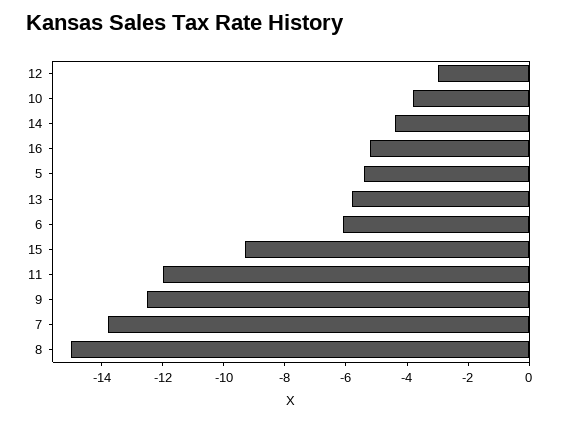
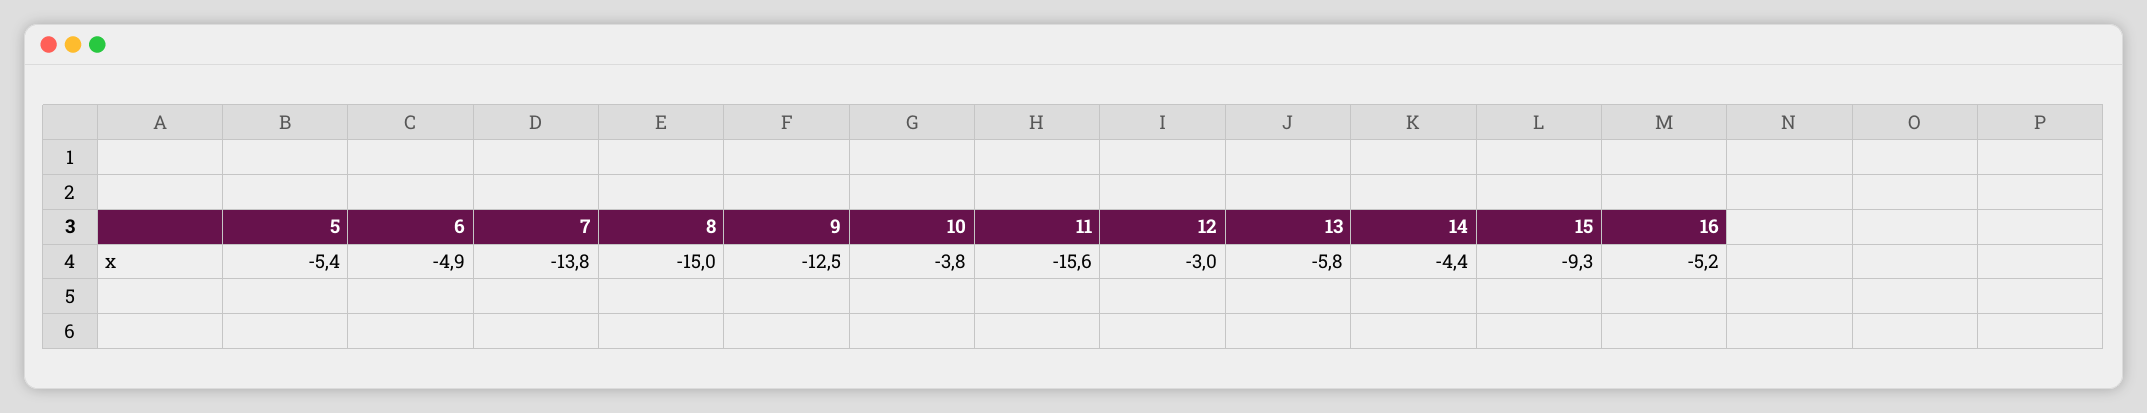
  {
    "12": -3,
    "10": -3.8,
    "14": -4.4,
    "16": -5.2,
    "5": -5.4,
    "13": -5.8,
-   "6": -6,
+   "6": -4.9,
    "15": -9.3,
-   "11": -12,
+   "11": -15.6,
    "9": -12.5,
    "7": -13.8,
    "8": -15
  }

